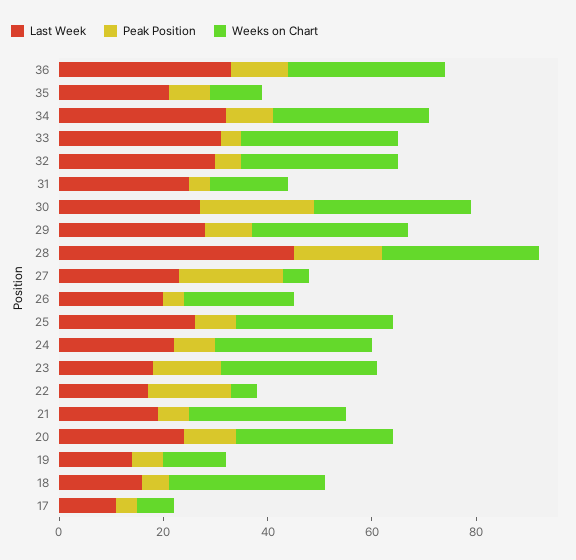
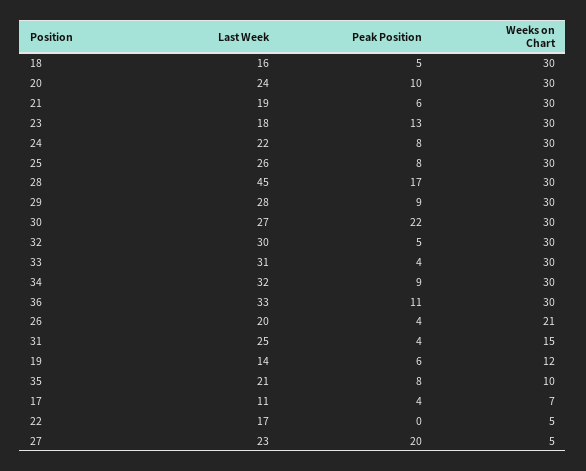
  {
    "Last Week": {
      "36": 33,
      "35": 21,
      "34": 32,
      "33": 31,
      "32": 30,
      "31": 25,
      "30": 27,
      "29": 28,
      "28": 45,
      "27": 23,
      "26": 20,
      "25": 26,
      "24": 22,
      "23": 18,
      "22": 17,
      "21": 19,
      "20": 24,
      "19": 14,
      "18": 16,
      "17": 11
    },
    "Peak Position": {
      "36": 11,
      "35": 8,
      "34": 9,
      "33": 4,
      "32": 5,
      "31": 4,
      "30": 22,
      "29": 9,
      "28": 17,
      "27": 20,
      "26": 4,
      "25": 8,
      "24": 8,
      "23": 13,
-     "22": 15,
+     "22": 0,
      "21": 6,
      "20": 10,
      "19": 6,
      "18": 5,
      "17": 4
    },
    "Weeks on Chart": {
      "36": 30,
      "35": 10,
      "34": 30,
      "33": 30,
      "32": 30,
      "31": 15,
      "30": 30,
      "29": 30,
      "28": 30,
      "27": 5,
      "26": 21,
      "25": 30,
      "24": 30,
      "23": 30,
      "22": 5,
      "21": 30,
      "20": 30,
      "19": 12,
      "18": 30,
      "17": 7
    }
  }

